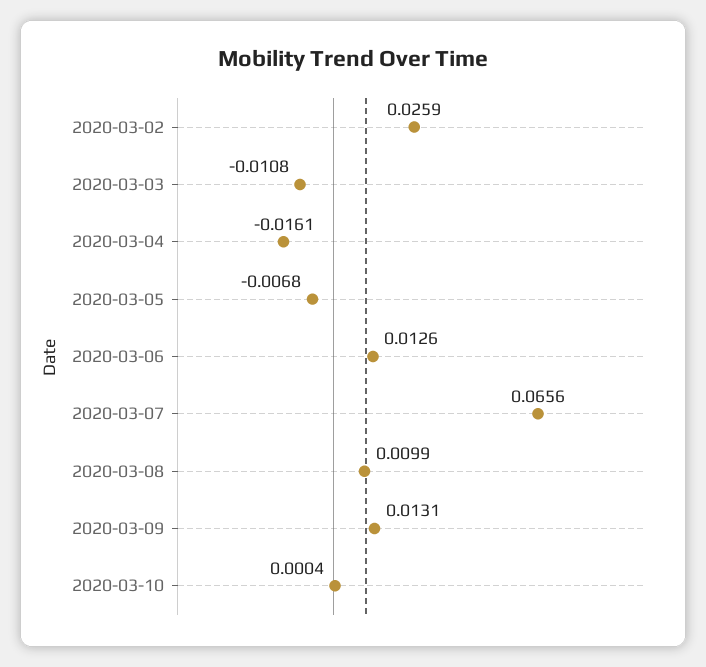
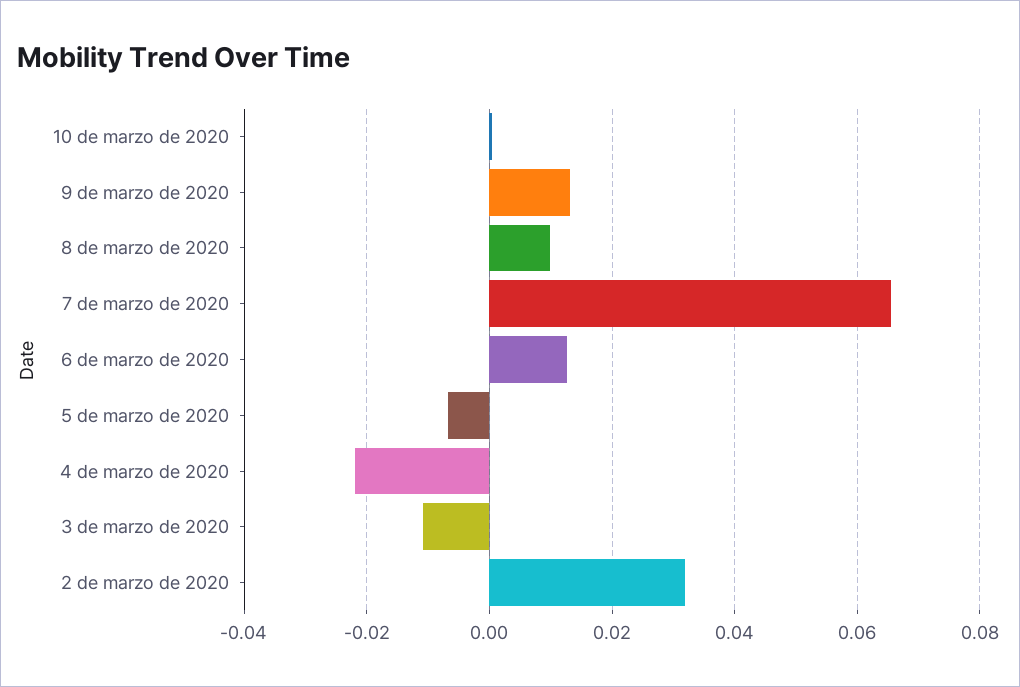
  {
-   "2020-03-02": 0.0259,
+   "2020-03-02": 0.032,
    "2020-03-03": -0.0108,
-   "2020-03-04": -0.0161,
+   "2020-03-04": -0.022,
    "2020-03-05": -0.0068,
    "2020-03-06": 0.0126,
    "2020-03-07": 0.0656,
    "2020-03-08": 0.0099,
    "2020-03-09": 0.0131,
    "2020-03-10": 0.0004
  }

